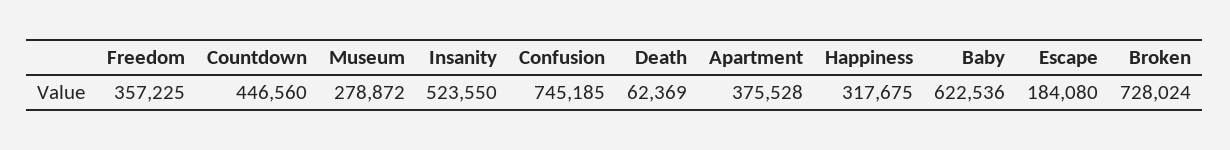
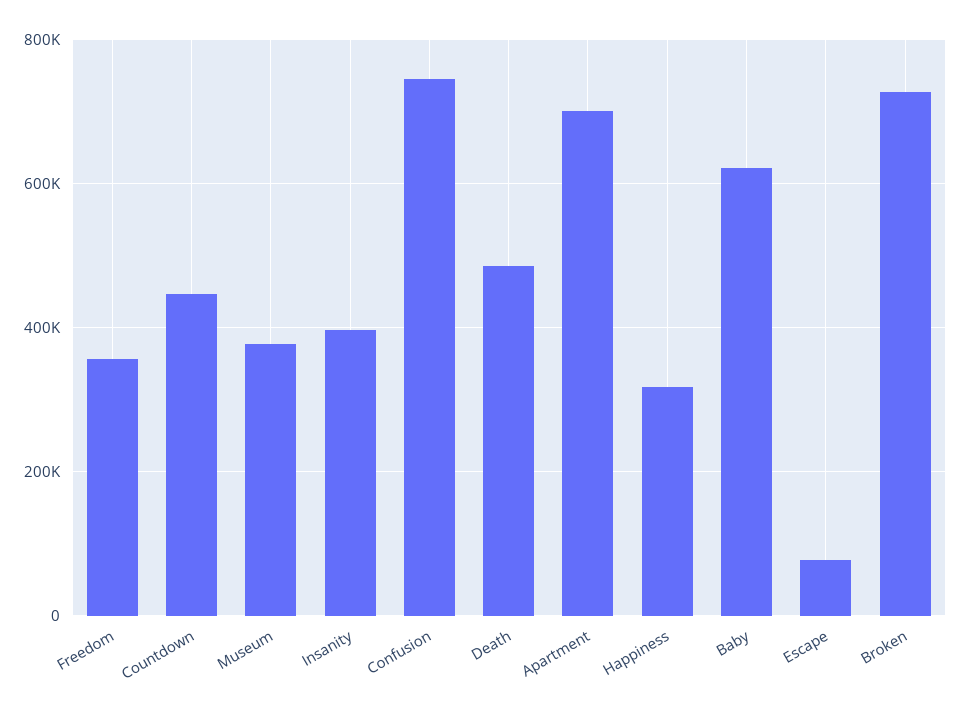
  {
    "Freedom": 357225,
    "Countdown": 446560,
-   "Museum": 278872,
+   "Museum": 380000,
-   "Insanity": 523550,
+   "Insanity": 400000,
    "Confusion": 745185,
-   "Death": 62369,
+   "Death": 480000,
-   "Apartment": 375528,
+   "Apartment": 700000,
    "Happiness": 317675,
    "Baby": 622536,
-   "Escape": 184080,
+   "Escape": 80000,
    "Broken": 728024
  }

